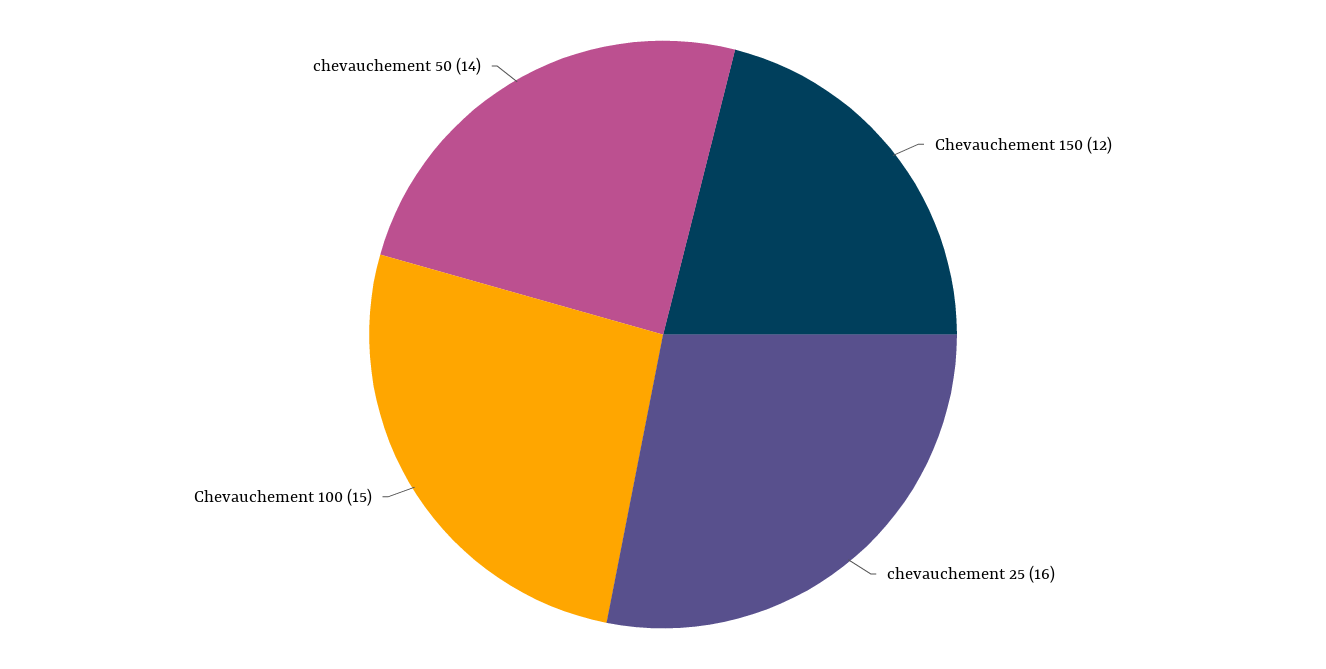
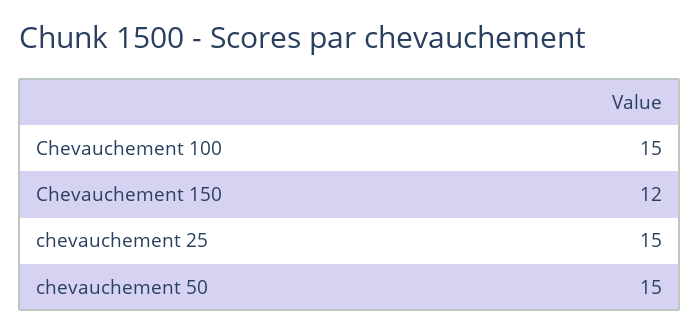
  {
    "Chevauchement 150": 12,
-   "chevauchement 25": 16,
+   "chevauchement 25": 15,
    "Chevauchement 100": 15,
-   "chevauchement 50": 14
+   "chevauchement 50": 15
  }

